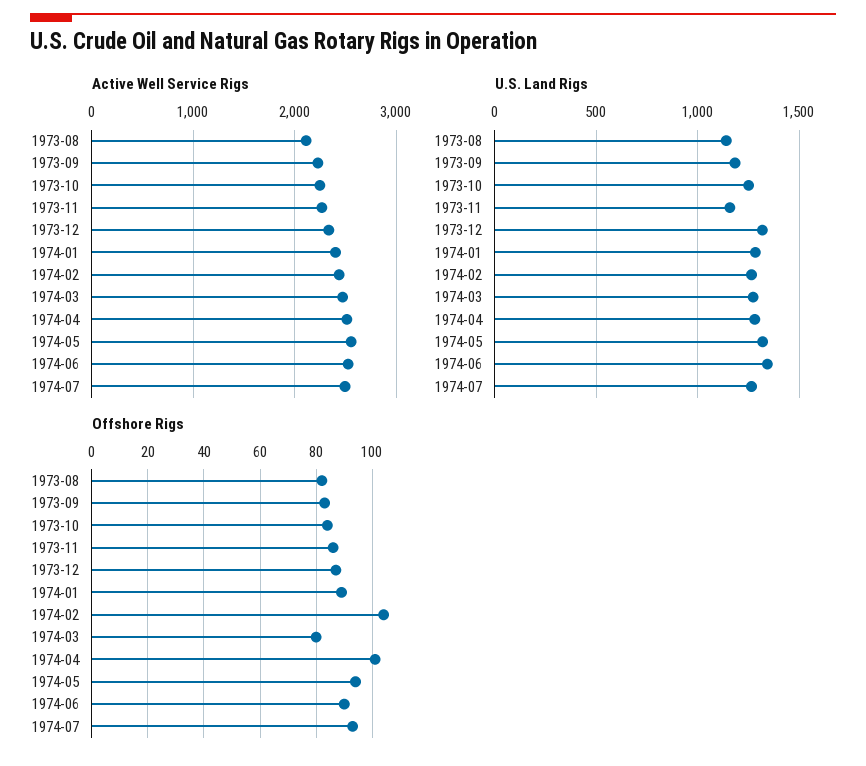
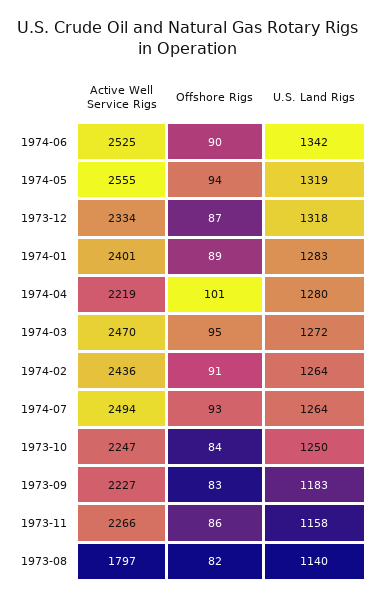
  {
    "Active Well Service Rigs": {
-     "1973-08": 2100,
+     "1973-08": 1797,
      "1973-09": 2227,
      "1973-10": 2247,
      "1973-11": 2266,
      "1973-12": 2334,
      "1974-01": 2401,
      "1974-02": 2436,
      "1974-03": 2470,
-     "1974-04": 2500,
+     "1974-04": 2219,
      "1974-05": 2555,
      "1974-06": 2525,
      "1974-07": 2494
    },
    "U.S. Land Rigs": {
      "1973-08": 1140,
      "1973-09": 1183,
      "1973-10": 1250,
      "1973-11": 1158,
      "1973-12": 1318,
      "1974-01": 1283,
      "1974-02": 1264,
      "1974-03": 1272,
      "1974-04": 1280,
      "1974-05": 1319,
      "1974-06": 1342,
      "1974-07": 1264
    },
    "Offshore Rigs": {
      "1973-08": 82,
      "1973-09": 83,
      "1973-10": 84,
      "1973-11": 86,
      "1973-12": 87,
      "1974-01": 89,
-     "1974-02": 105,
+     "1974-02": 91,
-     "1974-03": 80,
+     "1974-03": 95,
      "1974-04": 101,
      "1974-05": 94,
      "1974-06": 90,
      "1974-07": 93
    }
  }

